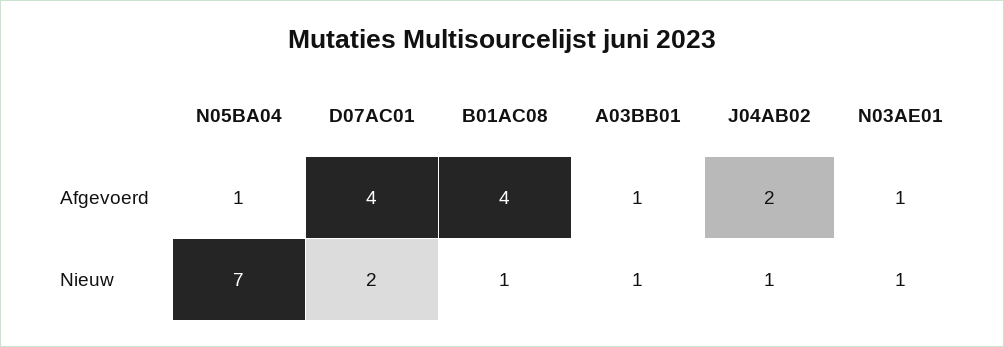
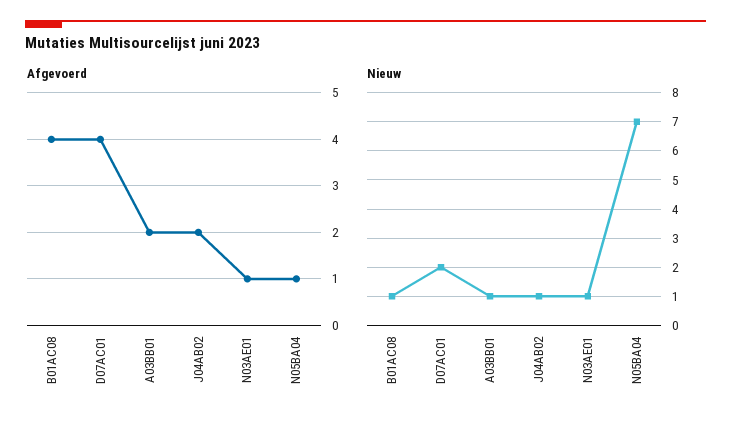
  {
    "Afgevoerd": {
      "N05BA04": 1,
      "D07AC01": 4,
      "B01AC08": 4,
-     "A03BB01": 1,
+     "A03BB01": 2,
      "J04AB02": 2,
      "N03AE01": 1
    },
    "Nieuw": {
      "N05BA04": 7,
      "D07AC01": 2,
      "B01AC08": 1,
      "A03BB01": 1,
      "J04AB02": 1,
      "N03AE01": 1
    }
  }

